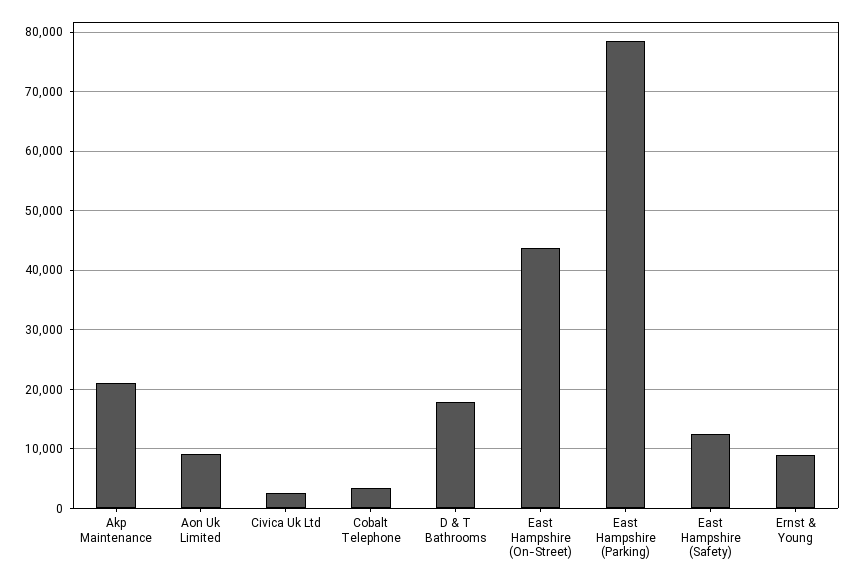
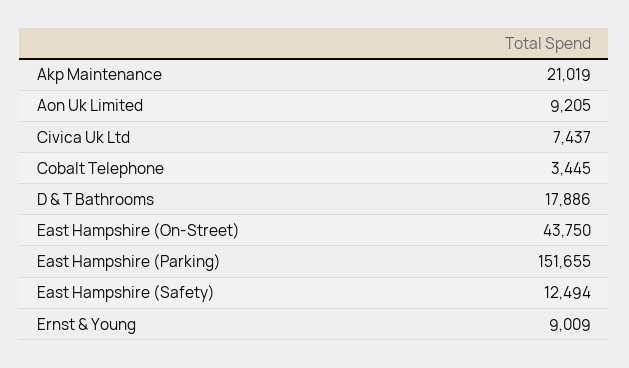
  {
    "Akp Maintenance": 21019,
    "Aon Uk Limited": 9205,
-   "Civica Uk Ltd": 2000,
+   "Civica Uk Ltd": 7437,
    "Cobalt Telephone": 3445,
    "D & T Bathrooms": 17886,
    "East Hampshire (On-Street)": 43750,
-   "East Hampshire (Parking)": 78000,
+   "East Hampshire (Parking)": 151655,
    "East Hampshire (Safety)": 12494,
    "Ernst & Young": 9009
  }

